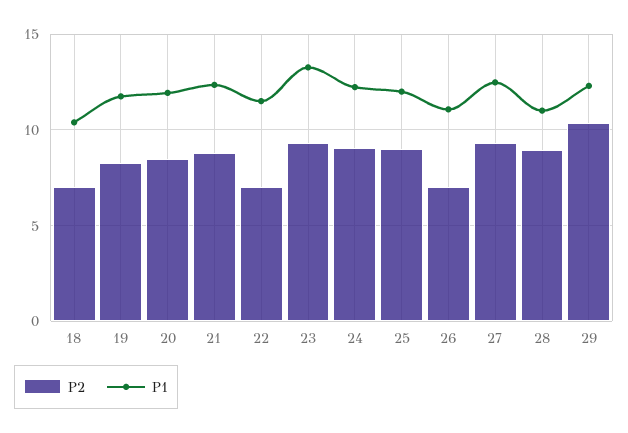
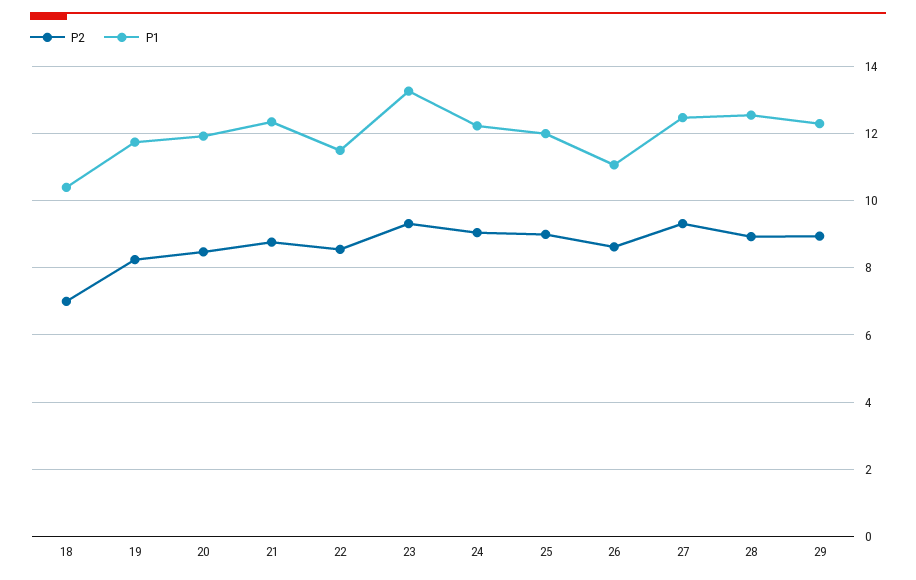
  {
    "P2": {
      "18": 7,
      "19": 8.2,
      "20": 8.4,
      "21": 8.8,
-     "22": 7,
+     "22": 8.6,
      "23": 9.4,
      "24": 9,
      "25": 9,
-     "26": 7,
+     "26": 8.6,
      "27": 9.4,
      "28": 9,
-     "29": 10.5
+     "29": 9
    },
    "P1": {
      "18": 10.4,
      "19": 11.8,
      "20": 12,
      "21": 12.4,
      "22": 11.6,
      "23": 13.2,
      "24": 12.2,
      "25": 12,
      "26": 11,
      "27": 12.4,
-     "28": 11,
+     "28": 12.6,
      "29": 12.4
    }
  }

